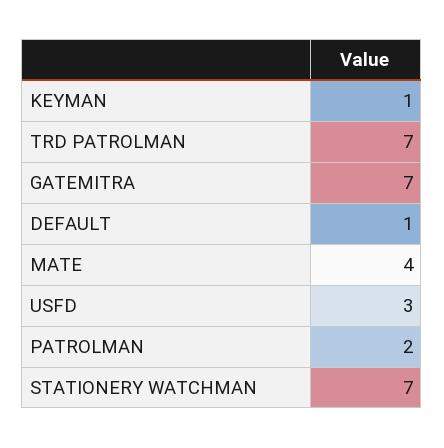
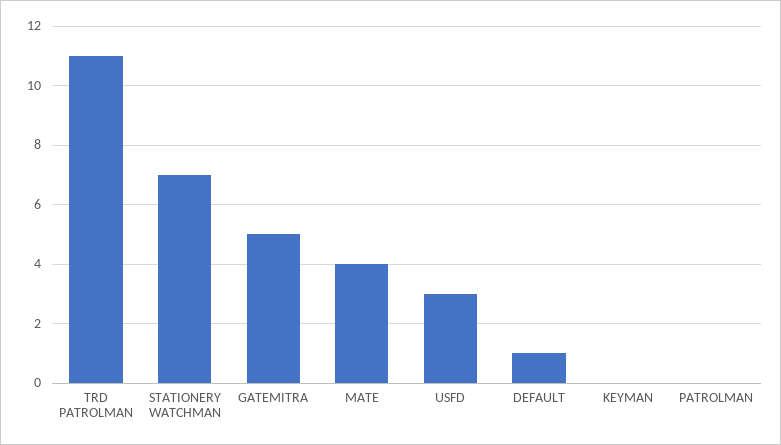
  {
-   "KEYMAN": 1,
+   "KEYMAN": 0,
-   "TRD PATROLMAN": 7,
+   "TRD PATROLMAN": 11,
-   "GATEMITRA": 7,
+   "GATEMITRA": 5,
    "DEFAULT": 1,
    "MATE": 4,
    "USFD": 3,
-   "PATROLMAN": 2,
+   "PATROLMAN": 0,
    "STATIONERY WATCHMAN": 7
  }

